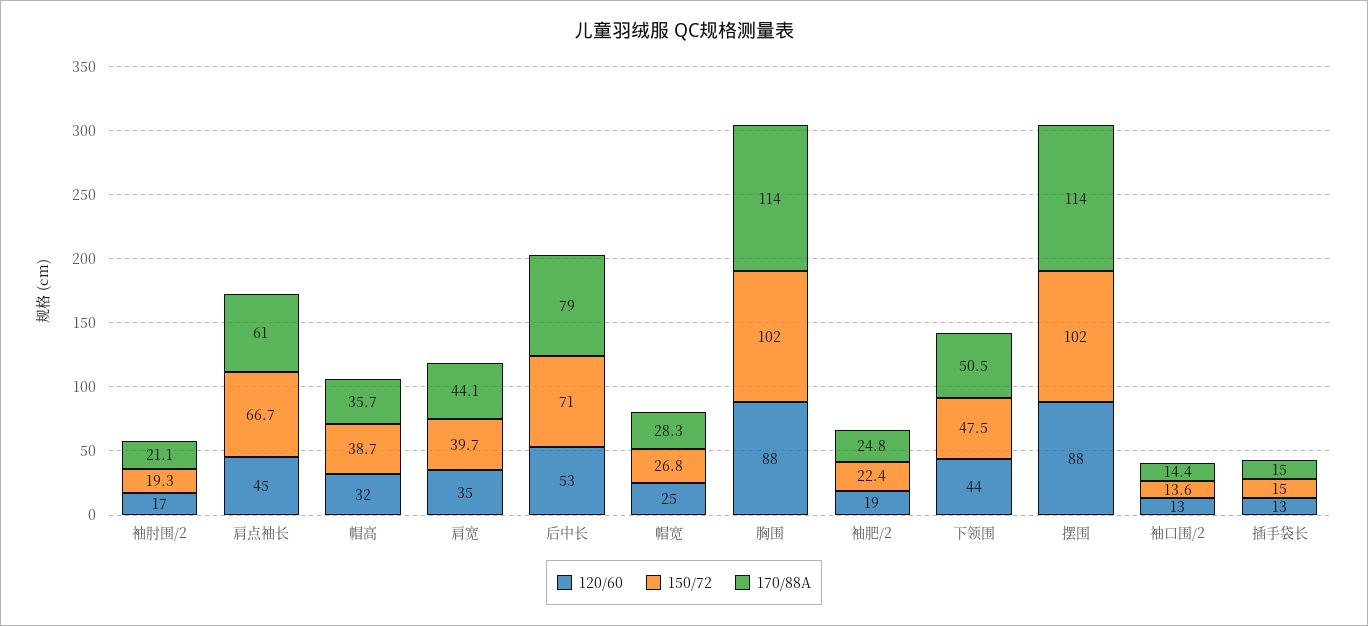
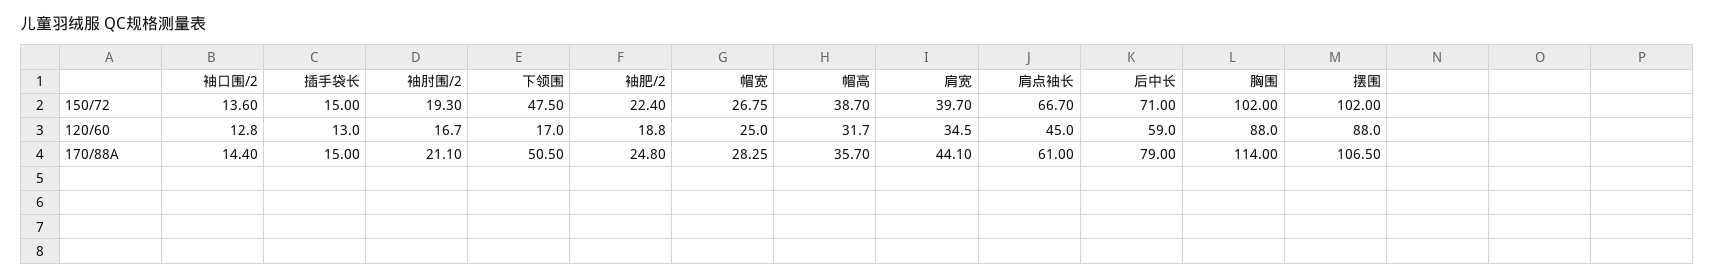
  {
    "120/60": {
      "袖肘围/2": 16.7,
      "肩点袖长": 45,
      "帽高": 31.7,
      "肩宽": 34.5,
-     "后中长": 53,
+     "后中长": 59,
      "帽宽": 25,
      "胸围": 88,
      "袖肥/2": 18.8,
-     "下领围": 44,
+     "下领围": 17,
      "摆围": 88,
      "袖口围/2": 12.8,
      "插手袋长": 13
    },
    "150/72": {
      "袖肘围/2": 19.3,
      "肩点袖长": 66.7,
      "帽高": 38.7,
      "肩宽": 39.7,
      "后中长": 71,
      "帽宽": 26.75,
      "胸围": 102,
      "袖肥/2": 22.4,
      "下领围": 47.5,
      "摆围": 102,
      "袖口围/2": 13.6,
      "插手袋长": 15
    },
    "170/88A": {
      "袖肘围/2": 21.1,
      "肩点袖长": 61,
      "帽高": 35.7,
      "肩宽": 44.1,
      "后中长": 79,
      "帽宽": 28.25,
      "胸围": 114,
      "袖肥/2": 24.8,
      "下领围": 50.5,
-     "摆围": 114,
+     "摆围": 106.5,
      "袖口围/2": 14.4,
      "插手袋长": 15
    }
  }

